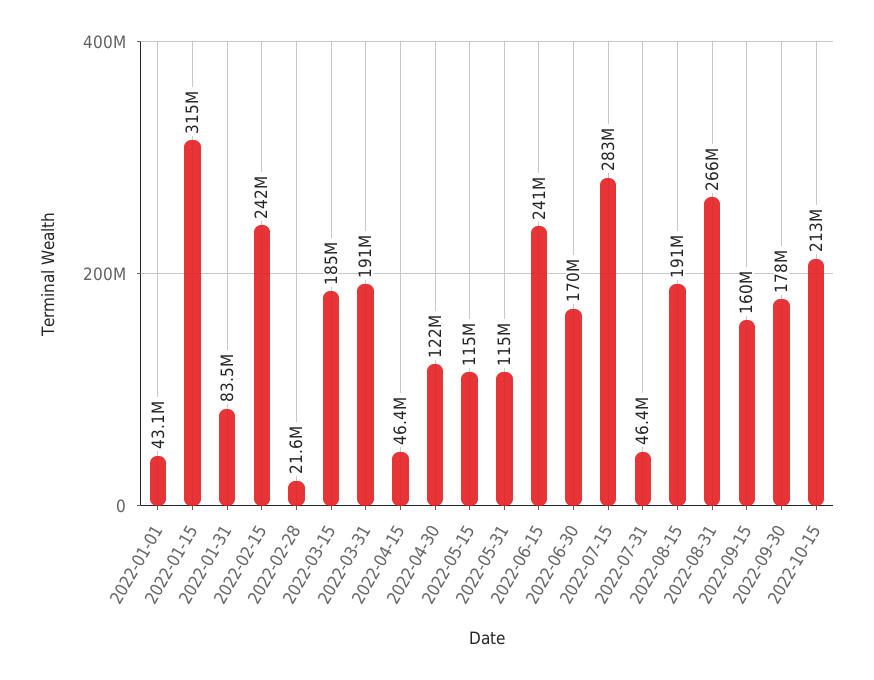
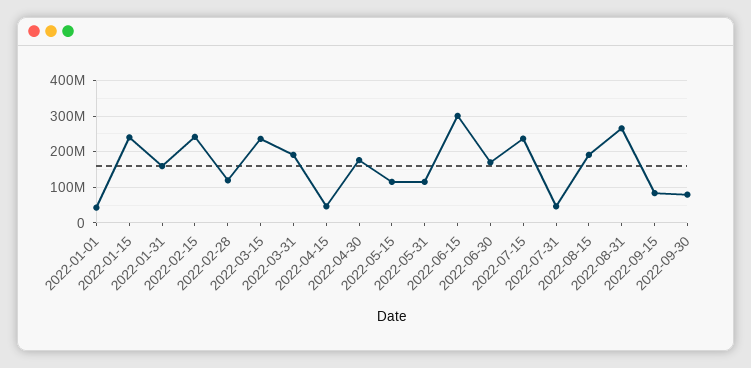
  {
    "2022-01-01": 43100000,
-   "2022-01-15": 315000000,
+   "2022-01-15": 240000000,
-   "2022-01-31": 83500000,
+   "2022-01-31": 160000000,
    "2022-02-15": 242000000,
-   "2022-02-28": 21600000,
+   "2022-02-28": 120000000,
-   "2022-03-15": 185000000,
+   "2022-03-15": 240000000,
    "2022-03-31": 191000000,
    "2022-04-15": 46400000,
-   "2022-04-30": 122000000,
+   "2022-04-30": 180000000,
    "2022-05-15": 115000000,
    "2022-05-31": 115000000,
-   "2022-06-15": 241000000,
+   "2022-06-15": 300000000,
    "2022-06-30": 170000000,
-   "2022-07-15": 283000000,
+   "2022-07-15": 240000000,
    "2022-07-31": 46400000,
    "2022-08-15": 191000000,
    "2022-08-31": 266000000,
-   "2022-09-15": 160000000,
+   "2022-09-15": 80000000,
-   "2022-09-30": 178000000,
+   "2022-09-30": 80000000
-   "2022-10-15": 213000000
  }

